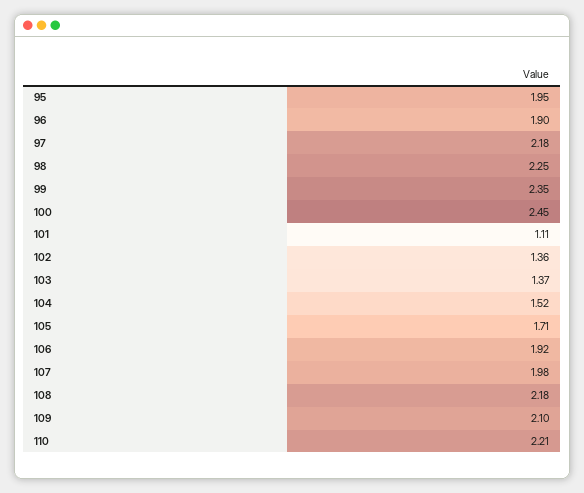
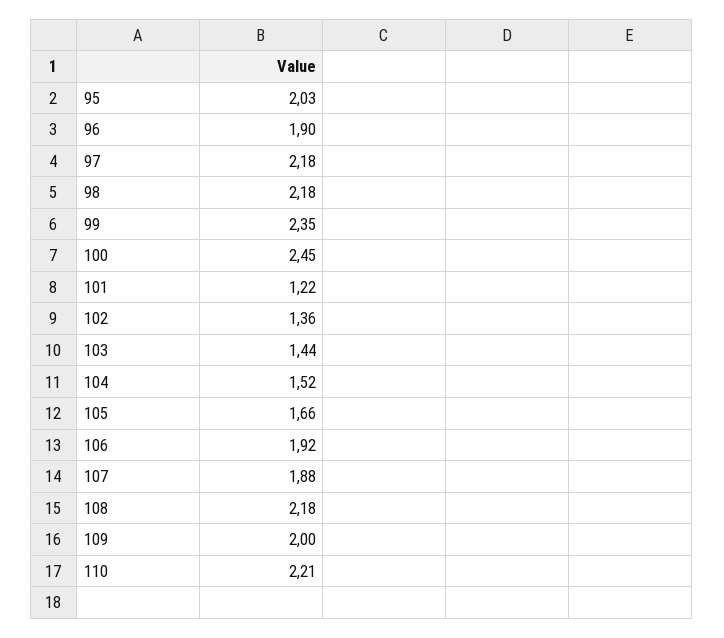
  {
-   "95": 1.95,
+   "95": 2.03,
    "96": 1.9,
    "97": 2.18,
-   "98": 2.25,
+   "98": 2.18,
    "99": 2.35,
    "100": 2.45,
-   "101": 1.11,
+   "101": 1.22,
    "102": 1.36,
-   "103": 1.37,
+   "103": 1.44,
    "104": 1.52,
-   "105": 1.71,
+   "105": 1.66,
    "106": 1.92,
-   "107": 1.98,
+   "107": 1.88,
    "108": 2.18,
-   "109": 2.1,
+   "109": 2,
    "110": 2.21
  }

